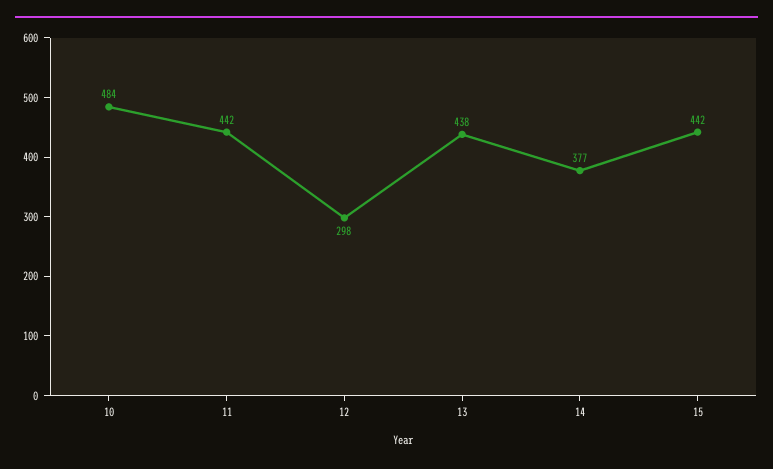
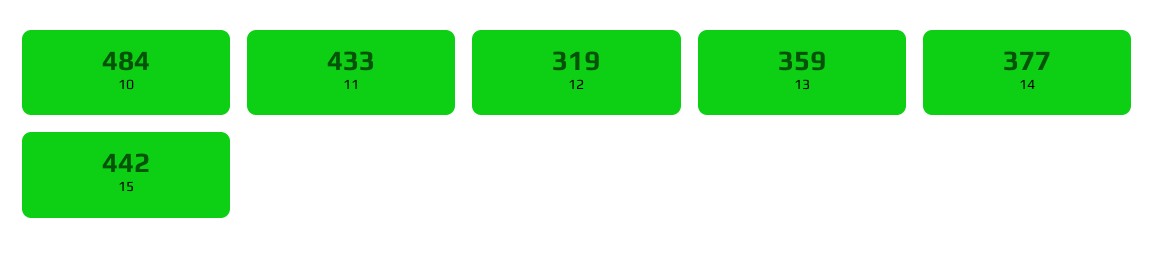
  {
    "10": 484,
-   "11": 442,
+   "11": 433,
-   "12": 298,
+   "12": 319,
-   "13": 438,
+   "13": 359,
    "14": 377,
    "15": 442
  }

